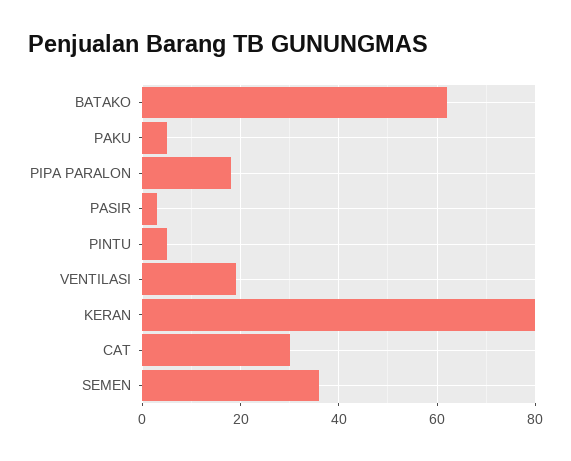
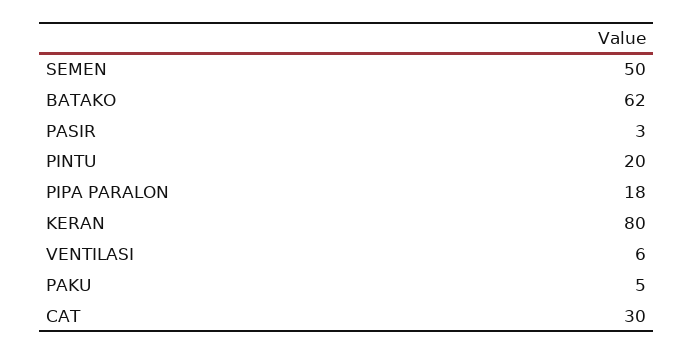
  {
    "BATAKO": 62,
    "PAKU": 5,
    "PIPA PARALON": 18,
    "PASIR": 3,
-   "PINTU": 5,
+   "PINTU": 20,
-   "VENTILASI": 20,
+   "VENTILASI": 6,
    "KERAN": 80,
    "CAT": 30,
-   "SEMEN": 35
+   "SEMEN": 50
  }

